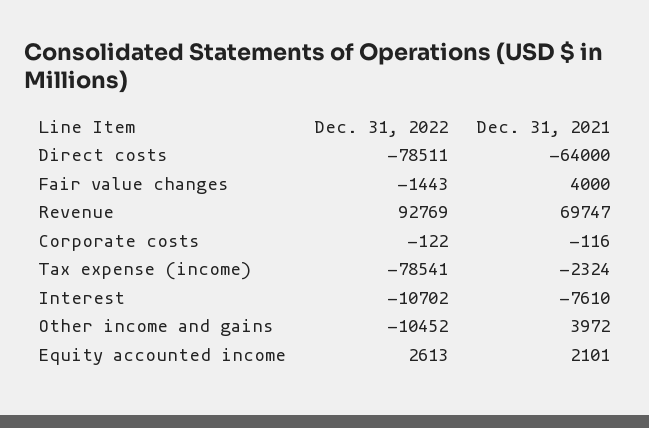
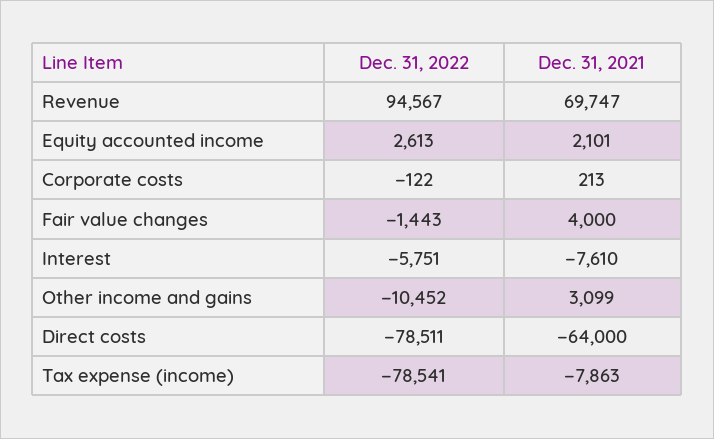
  {
    "Dec. 31, 2022": {
      "Direct costs": -78511,
      "Fair value changes": -1443,
-     "Revenue": 92769,
+     "Revenue": 94567,
      "Corporate costs": -122,
      "Tax expense (income)": -78541,
-     "Interest": -10702,
+     "Interest": -5751,
      "Other income and gains": -10452,
      "Equity accounted income": 2613
    },
    "Dec. 31, 2021": {
      "Direct costs": -64000,
      "Fair value changes": 4000,
      "Revenue": 69747,
-     "Corporate costs": -116,
+     "Corporate costs": 213,
-     "Tax expense (income)": -2324,
+     "Tax expense (income)": -7863,
      "Interest": -7610,
-     "Other income and gains": 3972,
+     "Other income and gains": 3099,
      "Equity accounted income": 2101
    }
  }

